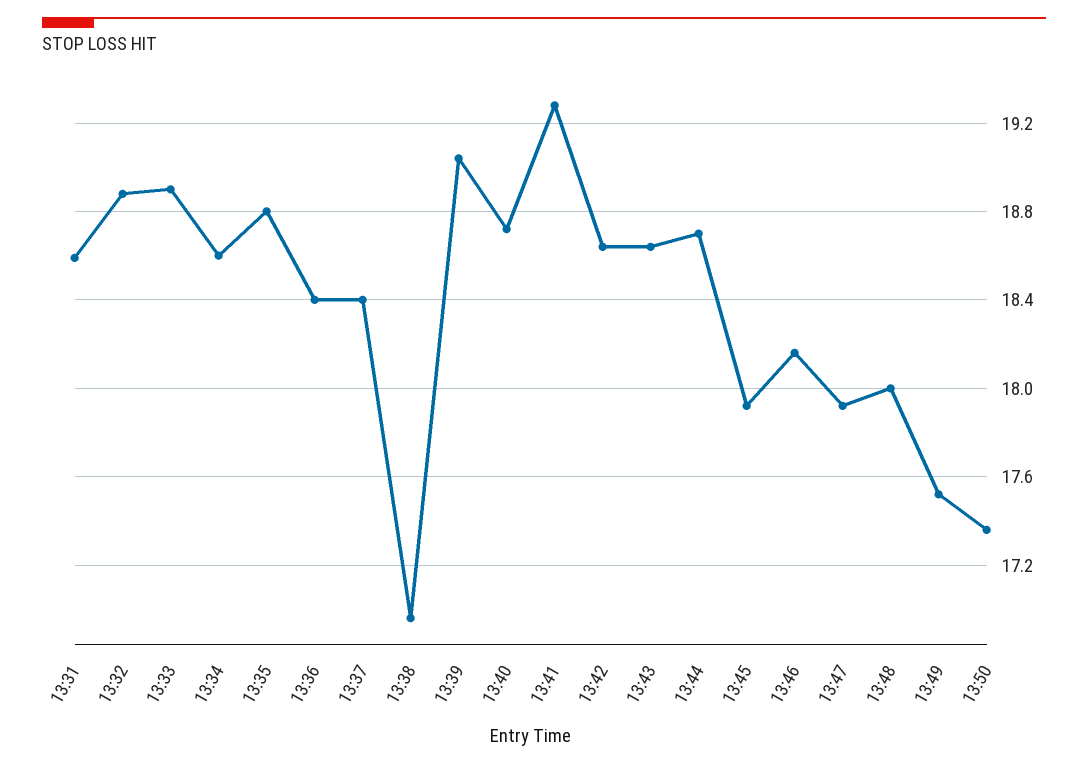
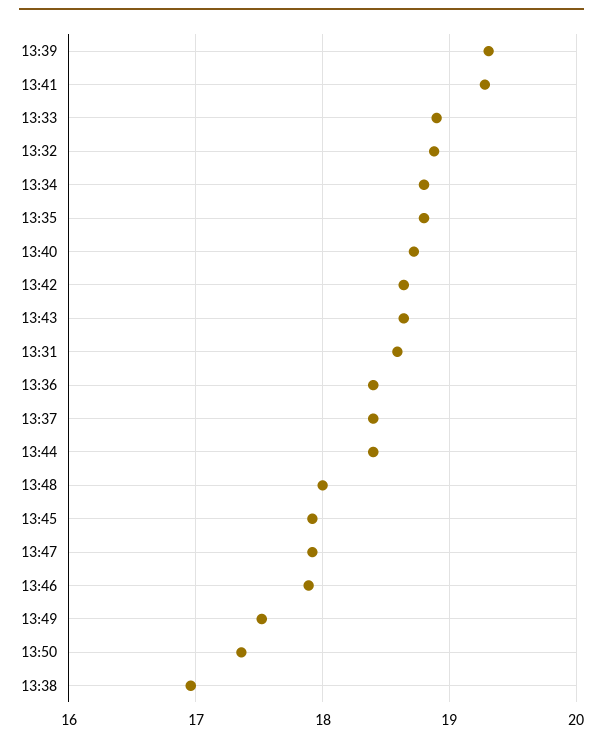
  {
    "13:31": 18.6,
    "13:32": 18.9,
    "13:33": 18.9,
-   "13:34": 18.6,
+   "13:34": 18.8,
    "13:35": 18.8,
    "13:36": 18.4,
    "13:37": 18.4,
    "13:38": 16.95,
-   "13:39": 19.05,
+   "13:39": 19.3,
    "13:40": 18.7,
    "13:41": 19.3,
    "13:42": 18.65,
    "13:43": 18.65,
-   "13:44": 18.7,
+   "13:44": 18.4,
    "13:45": 17.9,
-   "13:46": 18.15,
+   "13:46": 17.9,
    "13:47": 17.9,
    "13:48": 18,
    "13:49": 17.5,
    "13:50": 17.35
  }

